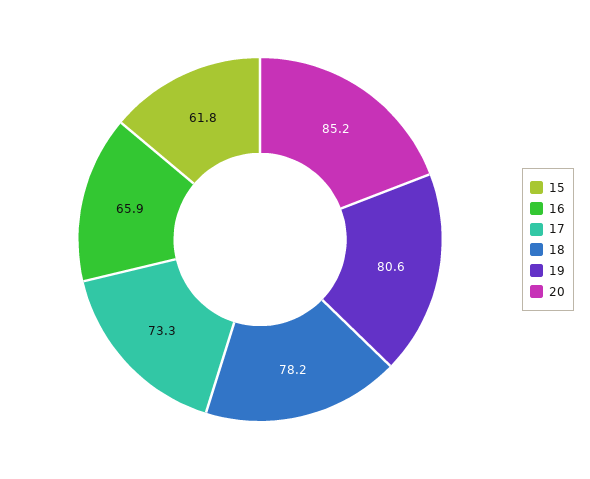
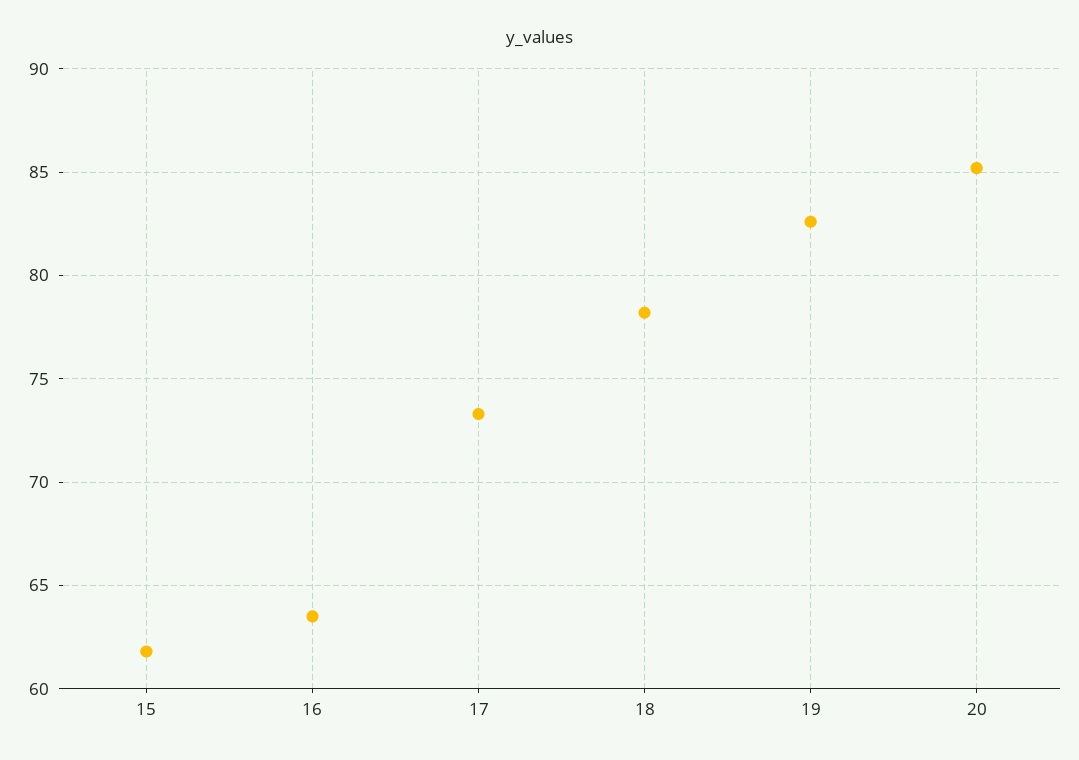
  {
    "15": 61.8,
-   "16": 65.9,
+   "16": 63.5,
    "17": 73.3,
    "18": 78.2,
-   "19": 80.6,
+   "19": 82.5,
    "20": 85.2
  }

